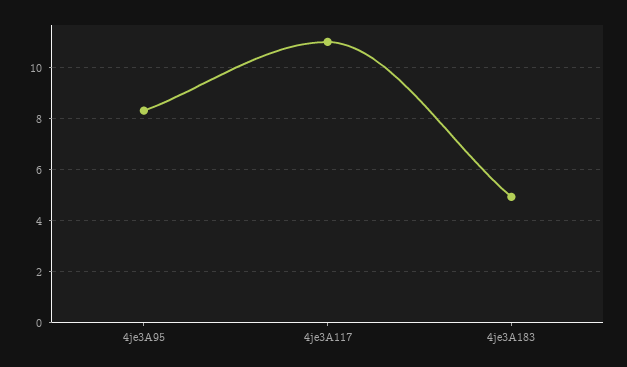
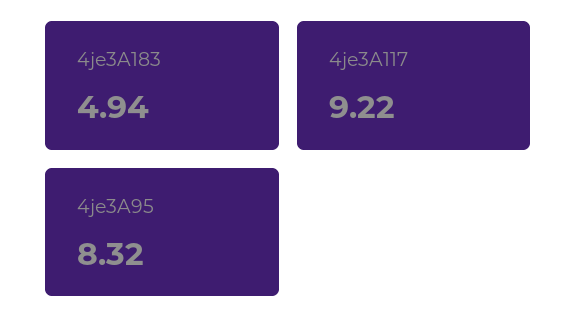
  {
    "4je3A95": 8.32,
-   "4je3A117": 11,
+   "4je3A117": 9.22,
    "4je3A183": 4.94
  }

